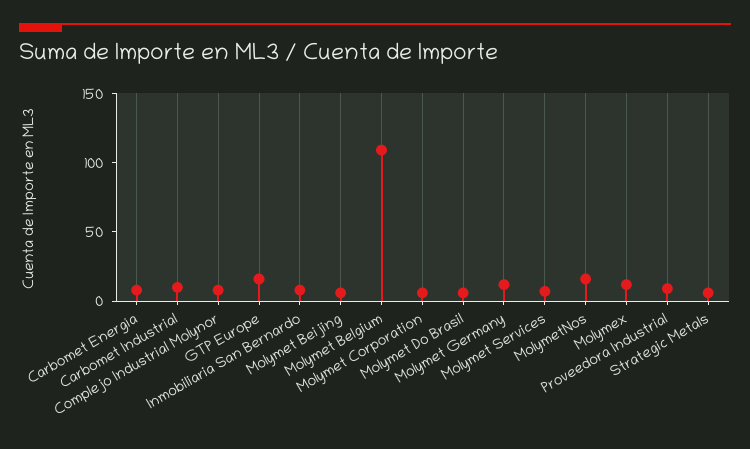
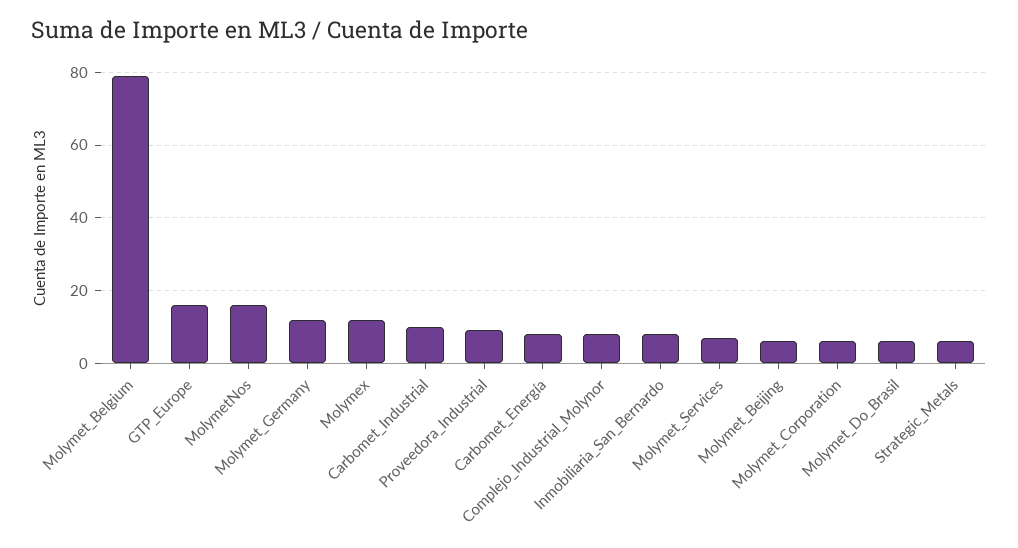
  {
    "Carbomet Energía": 10,
    "Carbomet Industrial": 10,
    "Complejo Industrial Molynor": 10,
    "GTP Europe": 15,
    "Inmobiliaria San Bernardo": 10,
    "Molymet Beijing": 5,
-   "Molymet Belgium": 110,
+   "Molymet Belgium": 80,
    "Molymet Corporation": 5,
    "Molymet Do Brasil": 5,
    "Molymet Germany": 10,
    "Molymet Services": 5,
    "MolymetNos": 15,
    "Molymex": 10,
    "Proveedora Industrial": 10,
    "Strategic Metals": 5
  }

